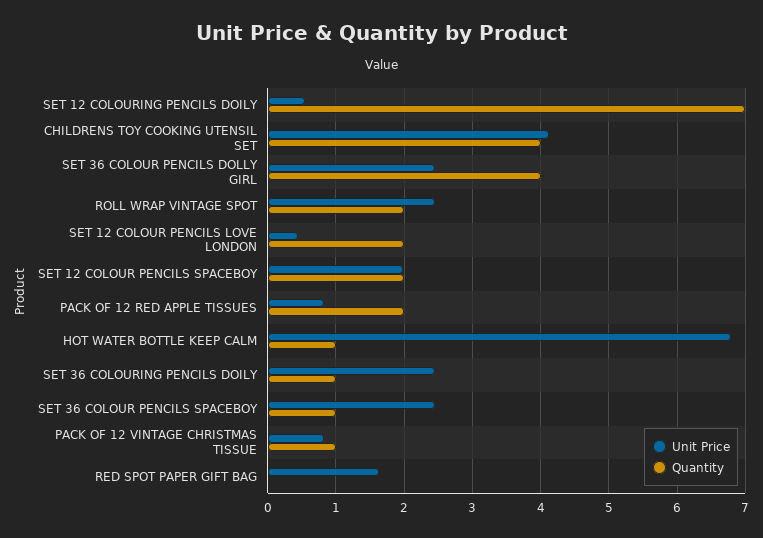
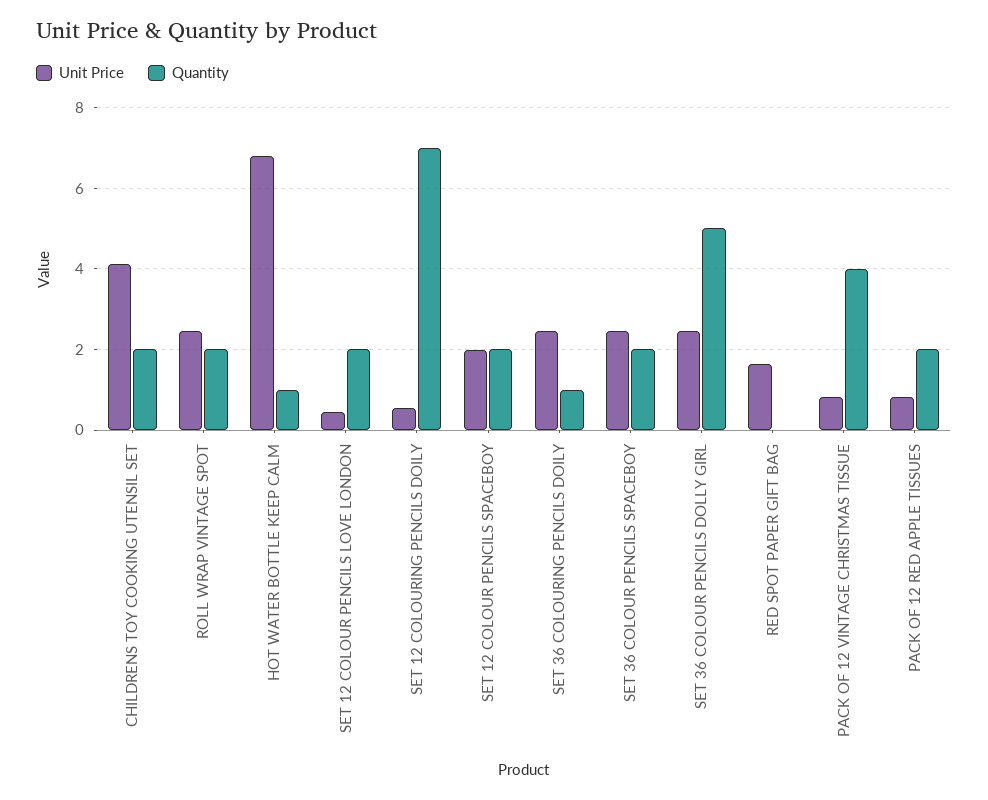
  {
    "Unit Price": {
      "SET 12 COLOURING PENCILS DOILY": 0.6,
      "CHILDRENS TOY COOKING UTENSIL SET": 4.1,
      "SET 36 COLOUR PENCILS DOLLY GIRL": 2.5,
      "ROLL WRAP VINTAGE SPOT": 2.5,
      "SET 12 COLOUR PENCILS LOVE LONDON": 0.4,
      "SET 12 COLOUR PENCILS SPACEBOY": 2,
      "PACK OF 12 RED APPLE TISSUES": 0.8,
      "HOT WATER BOTTLE KEEP CALM": 6.8,
      "SET 36 COLOURING PENCILS DOILY": 2.5,
      "SET 36 COLOUR PENCILS SPACEBOY": 2.5,
      "PACK OF 12 VINTAGE CHRISTMAS TISSUE": 0.8,
      "RED SPOT PAPER GIFT BAG": 1.6
    },
    "Quantity": {
      "SET 12 COLOURING PENCILS DOILY": 7,
-     "CHILDRENS TOY COOKING UTENSIL SET": 4,
+     "CHILDRENS TOY COOKING UTENSIL SET": 2,
-     "SET 36 COLOUR PENCILS DOLLY GIRL": 4,
+     "SET 36 COLOUR PENCILS DOLLY GIRL": 5,
      "ROLL WRAP VINTAGE SPOT": 2,
      "SET 12 COLOUR PENCILS LOVE LONDON": 2,
      "SET 12 COLOUR PENCILS SPACEBOY": 2,
      "PACK OF 12 RED APPLE TISSUES": 2,
      "HOT WATER BOTTLE KEEP CALM": 1,
      "SET 36 COLOURING PENCILS DOILY": 1,
-     "SET 36 COLOUR PENCILS SPACEBOY": 1,
+     "SET 36 COLOUR PENCILS SPACEBOY": 2,
-     "PACK OF 12 VINTAGE CHRISTMAS TISSUE": 1,
+     "PACK OF 12 VINTAGE CHRISTMAS TISSUE": 4,
      "RED SPOT PAPER GIFT BAG": 0
    }
  }

